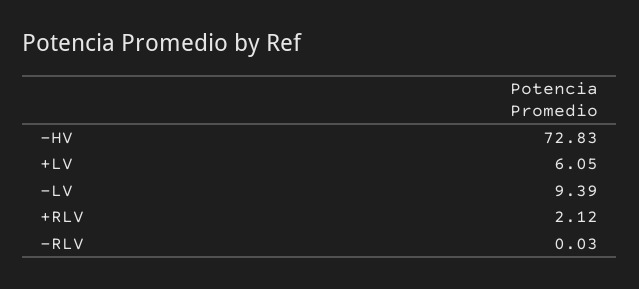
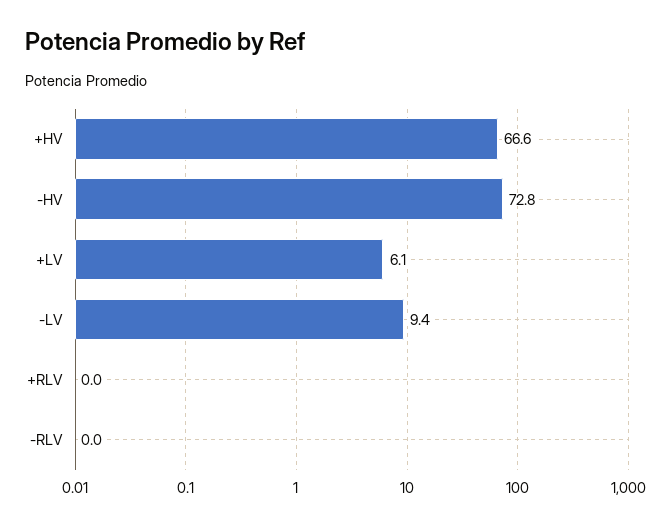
  {
    "-HV": 72.83,
    "+LV": 6.05,
    "-LV": 9.39,
-   "+RLV": 2.12,
+   "+RLV": 0,
-   "-RLV": 0.03
+   "-RLV": 0.03,
+   "+HV": 66.6
  }

